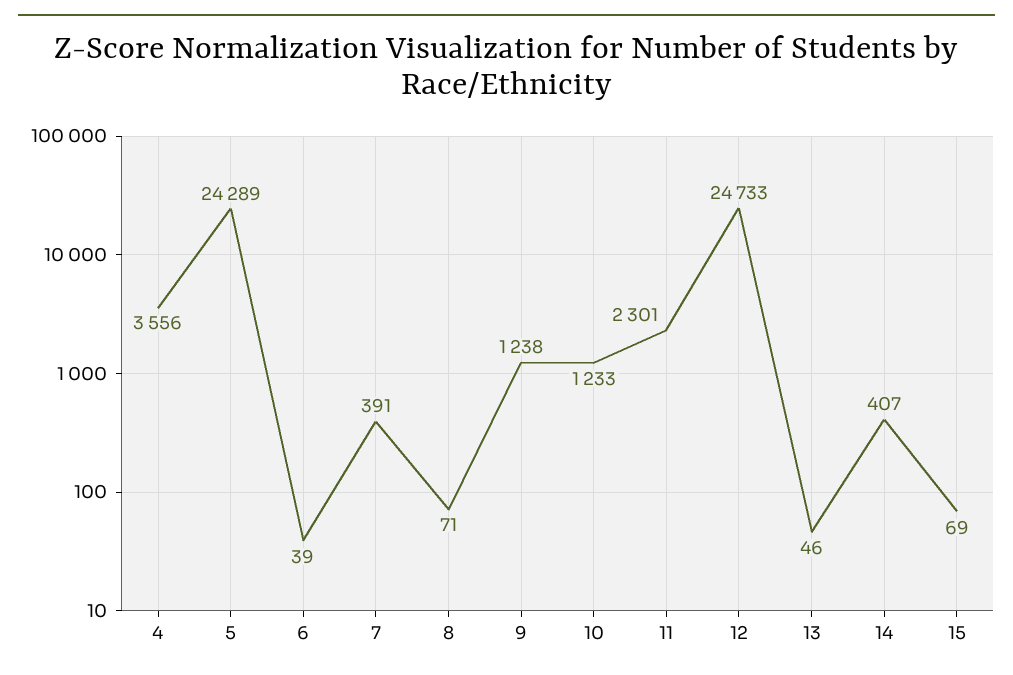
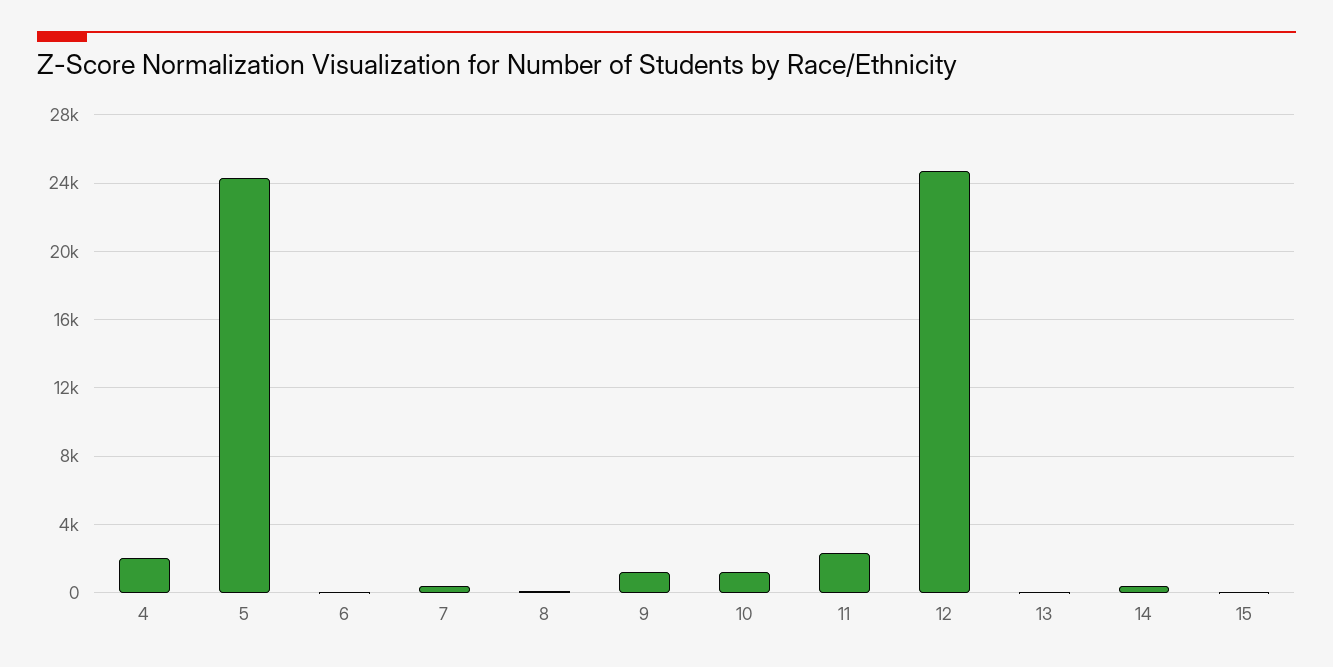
  {
-   "4": 3556,
+   "4": 2000,
    "5": 24289,
    "6": 39,
    "7": 391,
    "8": 71,
    "9": 1238,
    "10": 1233,
    "11": 2301,
    "12": 24733,
    "13": 46,
    "14": 407,
    "15": 69
  }

